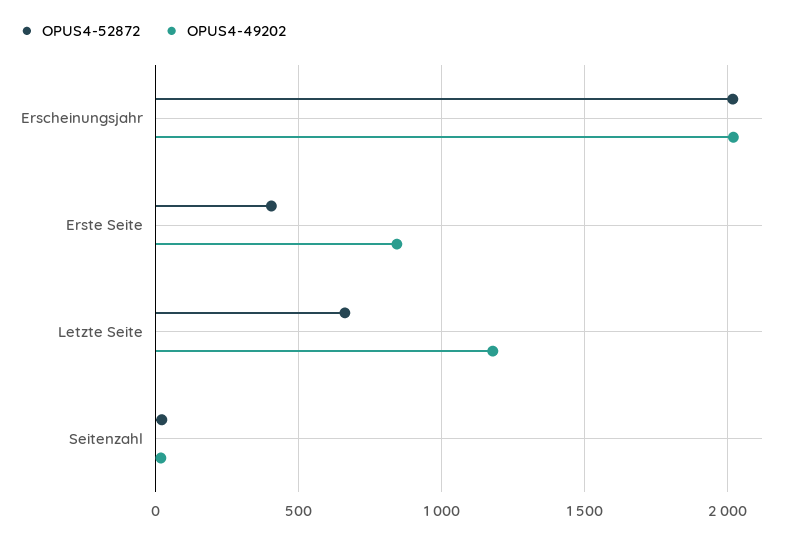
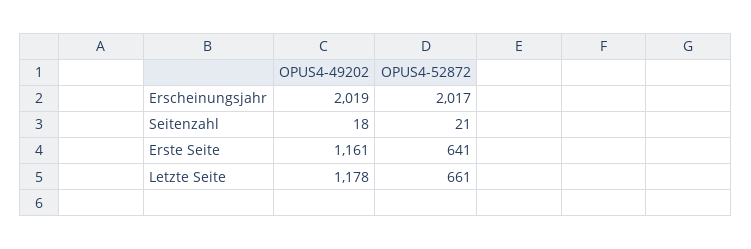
  {
    "OPUS4-52872": {
      "Erscheinungsjahr": 2017,
-     "Erste Seite": 400,
+     "Erste Seite": 641,
      "Letzte Seite": 661,
      "Seitenzahl": 21
    },
    "OPUS4-49202": {
      "Erscheinungsjahr": 2019,
-     "Erste Seite": 850,
+     "Erste Seite": 1161,
      "Letzte Seite": 1178,
      "Seitenzahl": 18
    }
  }

